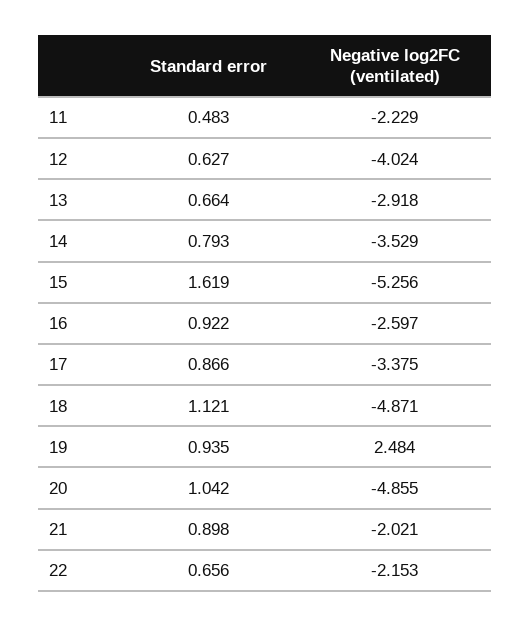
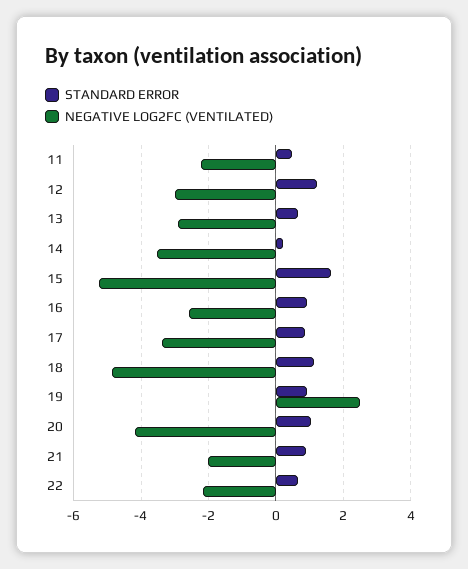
  {
    "Standard error": {
      "11": 0.483,
-     "12": 0.627,
+     "12": 1.2,
      "13": 0.664,
-     "14": 0.793,
+     "14": 0.2,
      "15": 1.619,
      "16": 0.922,
      "17": 0.866,
      "18": 1.121,
      "19": 0.935,
      "20": 1.042,
      "21": 0.898,
      "22": 0.656
    },
    "Negative log2FC (ventilated)": {
      "11": -2.229,
-     "12": -4.024,
+     "12": -3,
      "13": -2.918,
      "14": -3.529,
      "15": -5.256,
      "16": -2.597,
      "17": -3.375,
      "18": -4.871,
      "19": 2.484,
-     "20": -4.855,
+     "20": -4.2,
      "21": -2.021,
      "22": -2.153
    }
  }

